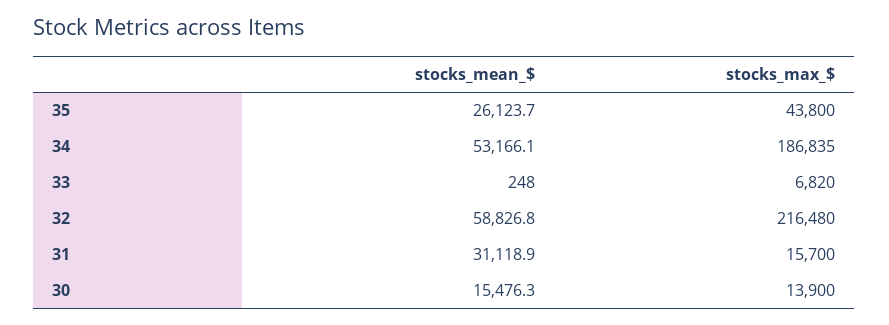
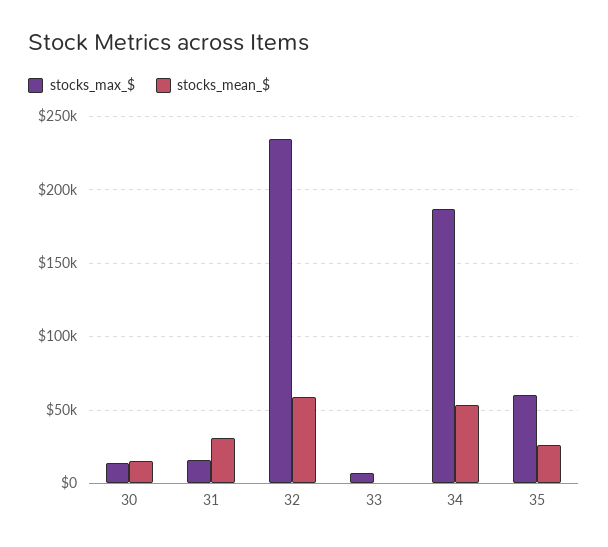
  {
    "stocks_mean_$": {
      "35": 26123.7,
      "34": 53166.1,
      "33": 248,
      "32": 58826.8,
      "31": 31118.9,
      "30": 15476.3
    },
    "stocks_max_$": {
-     "35": 43800,
+     "35": 60000,
      "34": 186835,
      "33": 6820,
-     "32": 216480,
+     "32": 235000,
      "31": 15700,
      "30": 13900
    }
  }

